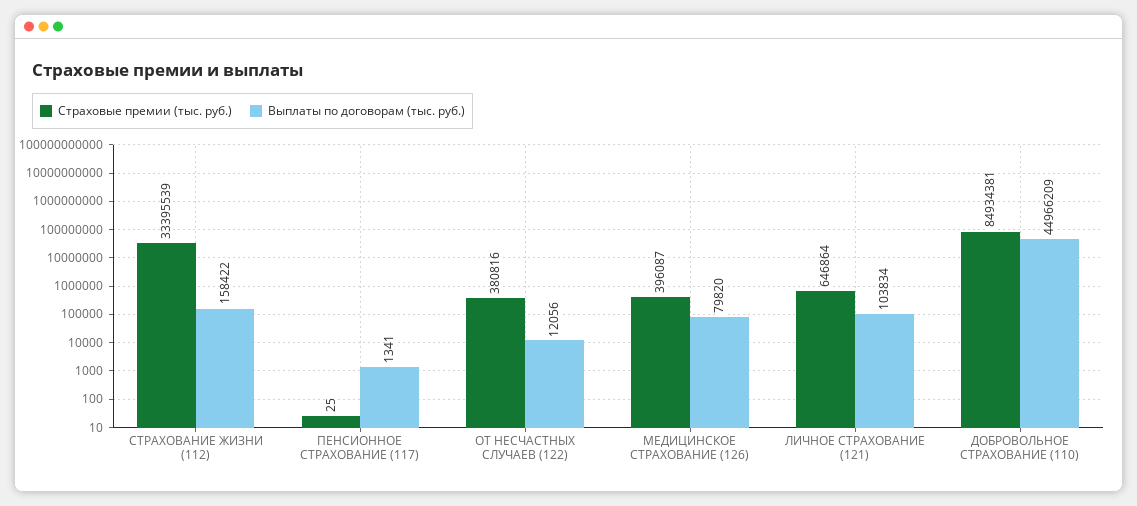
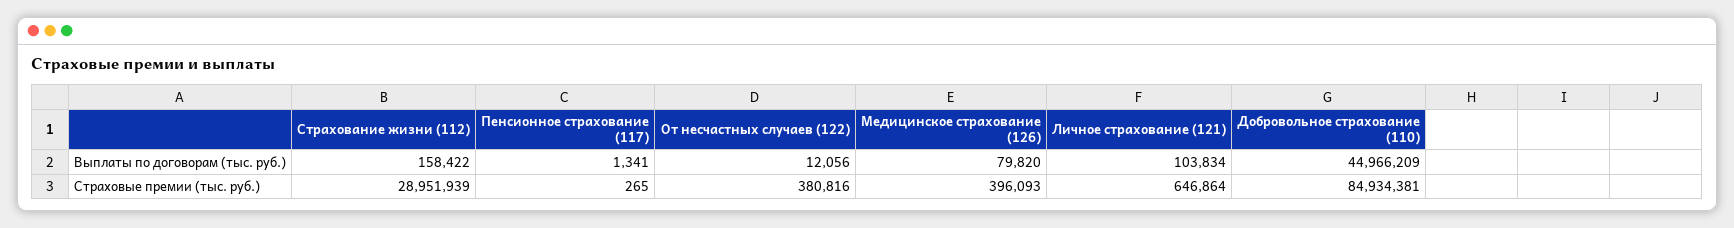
  {
    "Страховые премии (тыс. руб.)": {
-     "СТРАХОВАНИЕ ЖИЗНИ (112)": 33395539,
+     "СТРАХОВАНИЕ ЖИЗНИ (112)": 28951939,
-     "ПЕНСИОННОЕ СТРАХОВАНИЕ (117)": 25,
+     "ПЕНСИОННОЕ СТРАХОВАНИЕ (117)": 265,
      "ОТ НЕСЧАСТНЫХ СЛУЧАЕВ (122)": 380816,
-     "МЕДИЦИНСКОЕ СТРАХОВАНИЕ (126)": 396087,
+     "МЕДИЦИНСКОЕ СТРАХОВАНИЕ (126)": 396093,
      "ЛИЧНОЕ СТРАХОВАНИЕ (121)": 646864,
      "ДОБРОВОЛЬНОЕ СТРАХОВАНИЕ (110)": 84934381
    },
    "Выплаты по договорам (тыс. руб.)": {
      "СТРАХОВАНИЕ ЖИЗНИ (112)": 158422,
      "ПЕНСИОННОЕ СТРАХОВАНИЕ (117)": 1341,
      "ОТ НЕСЧАСТНЫХ СЛУЧАЕВ (122)": 12056,
      "МЕДИЦИНСКОЕ СТРАХОВАНИЕ (126)": 79820,
      "ЛИЧНОЕ СТРАХОВАНИЕ (121)": 103834,
      "ДОБРОВОЛЬНОЕ СТРАХОВАНИЕ (110)": 44966209
    }
  }

